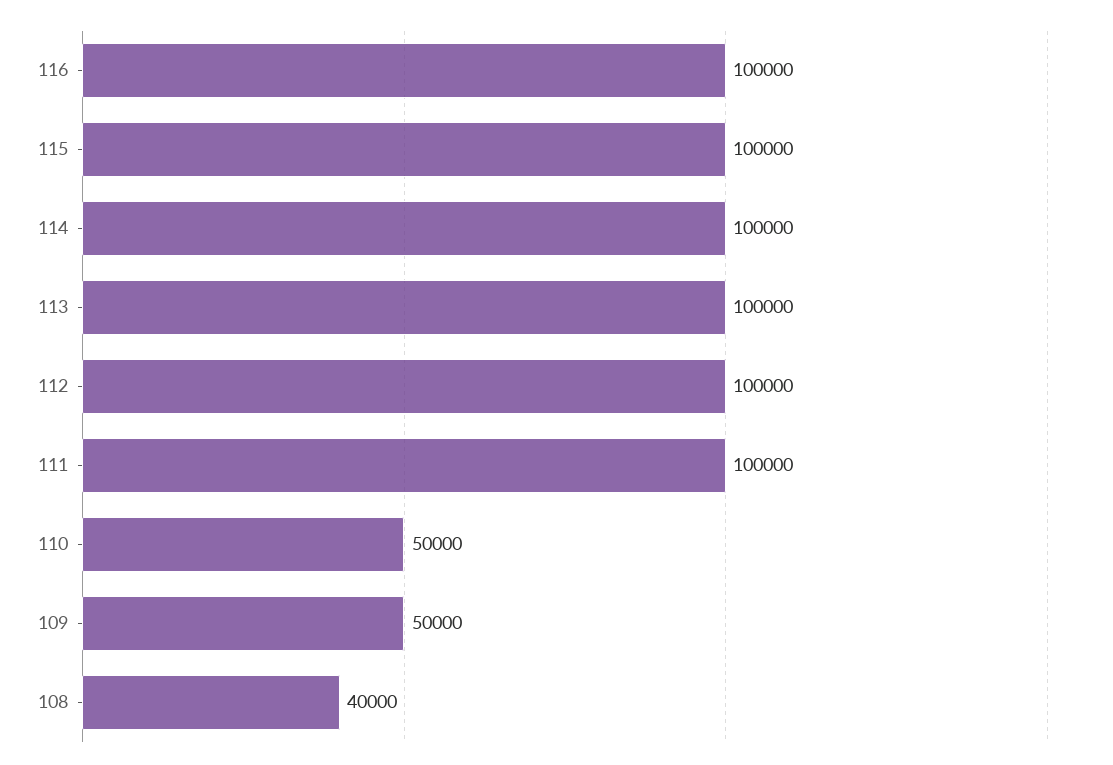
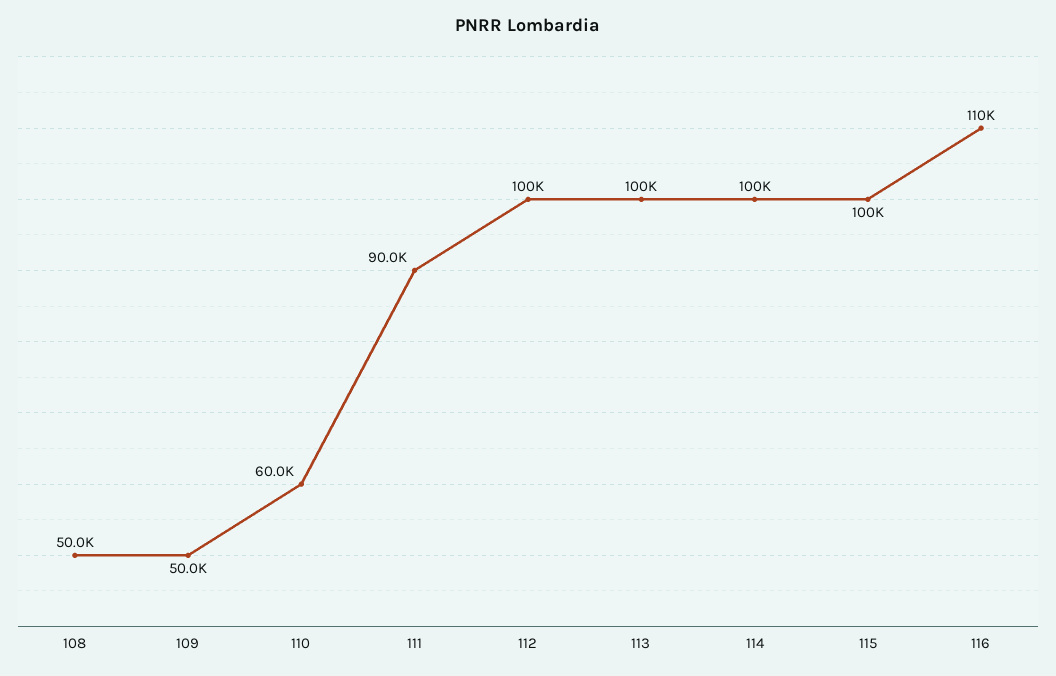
  {
-   "116": 100000,
+   "116": 110000,
    "115": 100000,
    "114": 100000,
    "113": 100000,
    "112": 100000,
-   "111": 100000,
+   "111": 90000,
-   "110": 50000,
+   "110": 60000,
    "109": 50000,
-   "108": 40000
+   "108": 50000
  }

